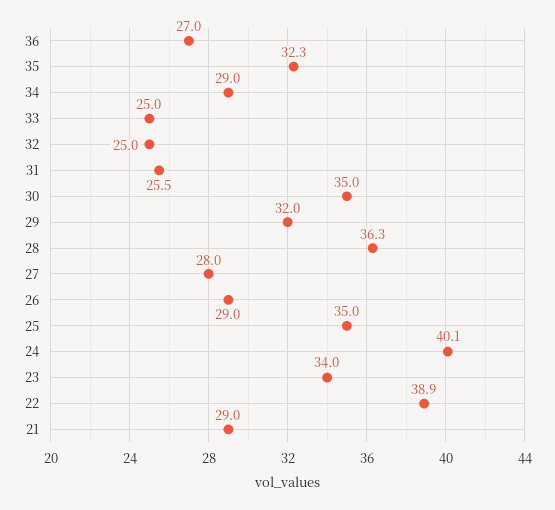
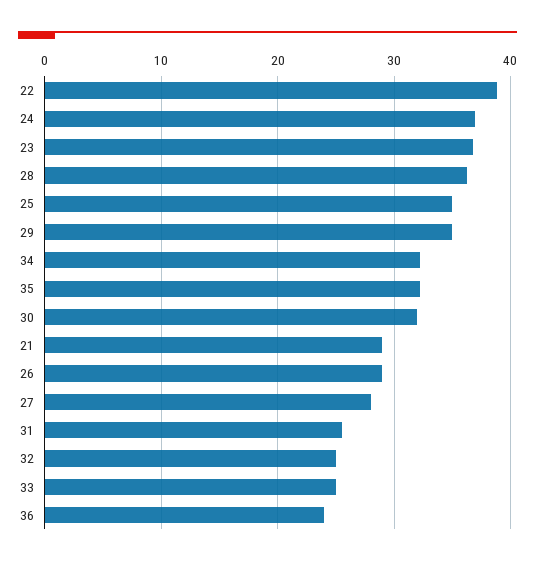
  {
-   "36": 27,
+   "36": 24,
    "35": 32.3,
-   "34": 29,
+   "34": 32,
    "33": 25,
    "32": 25,
    "31": 25.5,
-   "30": 35,
+   "30": 32,
-   "29": 32,
+   "29": 35,
    "28": 36.3,
    "27": 28,
    "26": 29,
    "25": 35,
-   "24": 40.1,
+   "24": 37,
-   "23": 34,
+   "23": 37,
    "22": 38.9,
    "21": 29
  }

